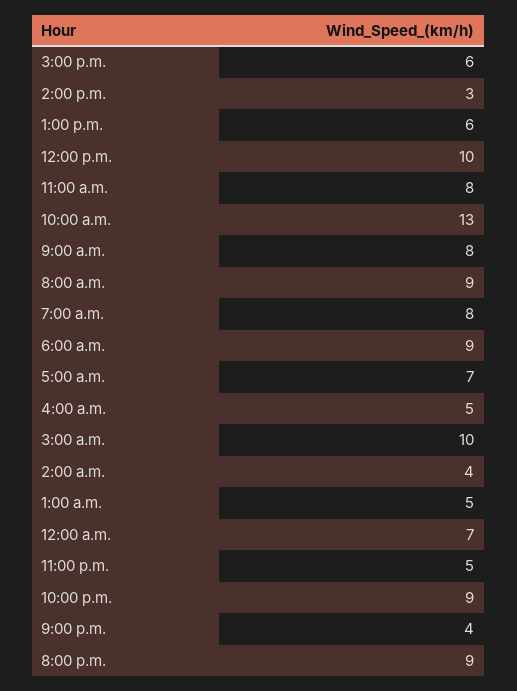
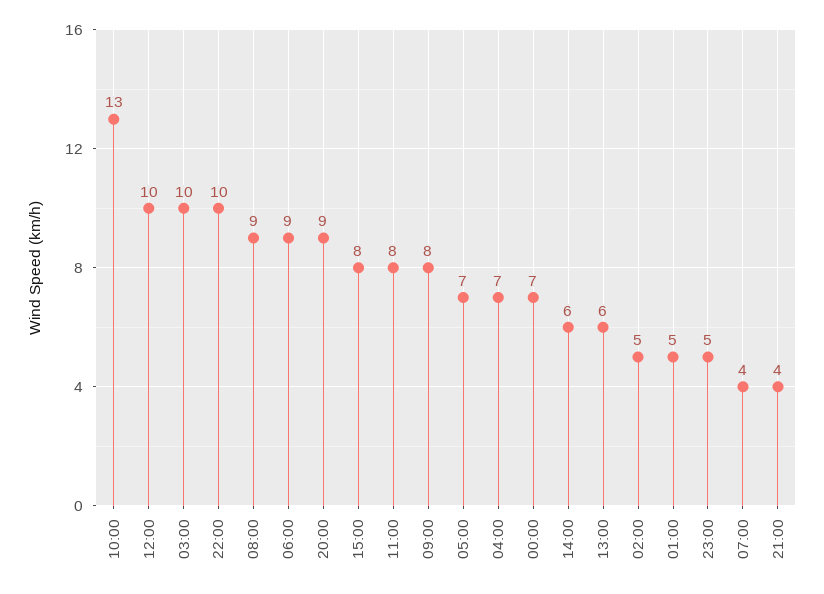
  {
-   "3:00 p.m.": 6,
+   "3:00 p.m.": 8,
-   "2:00 p.m.": 3,
+   "2:00 p.m.": 6,
    "1:00 p.m.": 6,
    "12:00 p.m.": 10,
    "11:00 a.m.": 8,
    "10:00 a.m.": 13,
    "9:00 a.m.": 8,
    "8:00 a.m.": 9,
-   "7:00 a.m.": 8,
+   "7:00 a.m.": 4,
    "6:00 a.m.": 9,
    "5:00 a.m.": 7,
-   "4:00 a.m.": 5,
+   "4:00 a.m.": 7,
    "3:00 a.m.": 10,
-   "2:00 a.m.": 4,
+   "2:00 a.m.": 5,
    "1:00 a.m.": 5,
    "12:00 a.m.": 7,
    "11:00 p.m.": 5,
-   "10:00 p.m.": 9,
+   "10:00 p.m.": 10,
    "9:00 p.m.": 4,
    "8:00 p.m.": 9
  }

